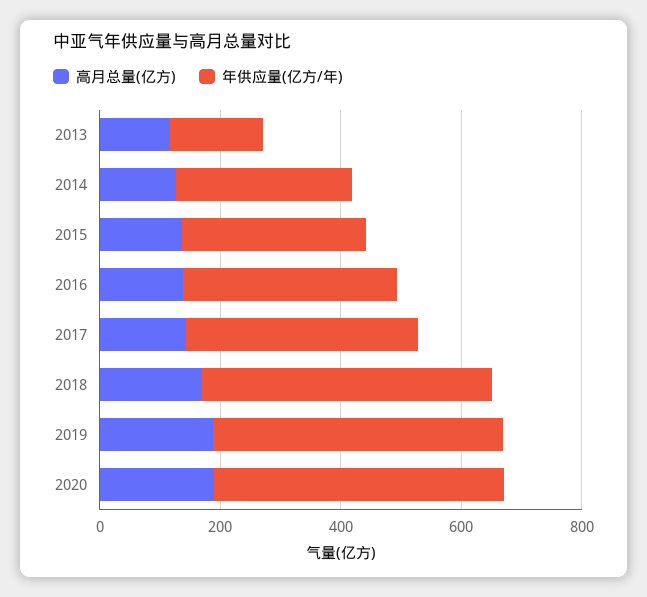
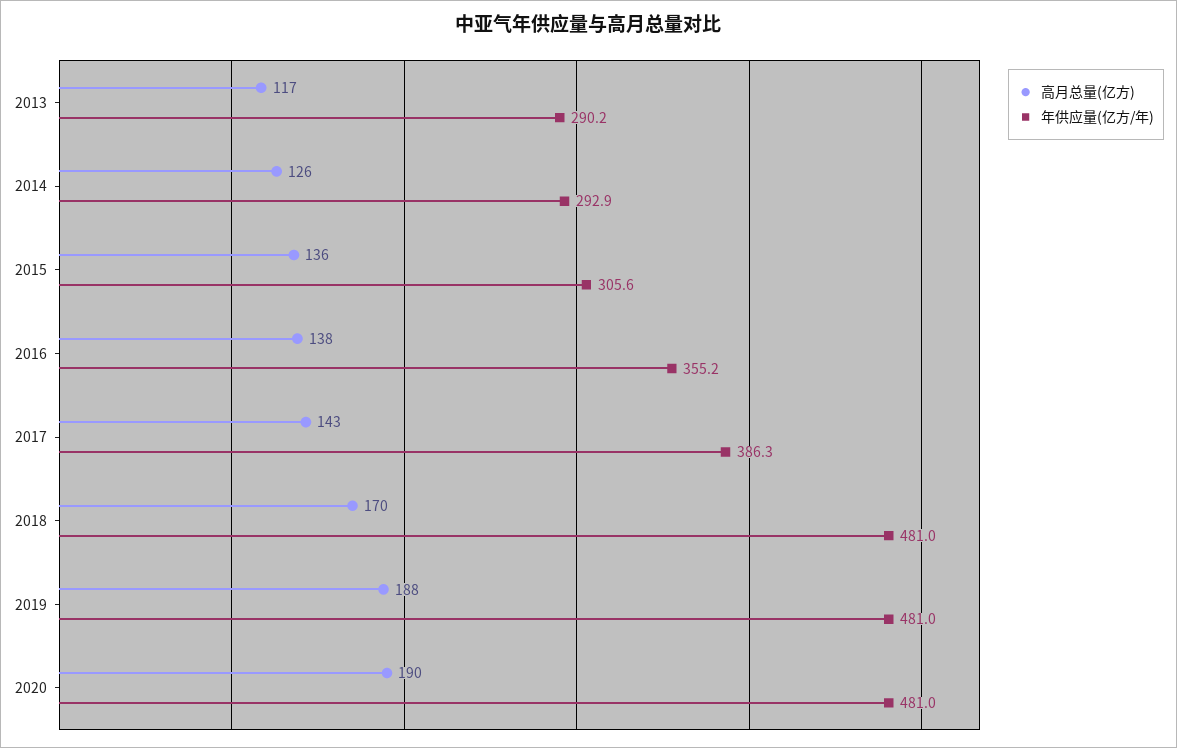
  {
    "高月总量(亿方)": {
      "2013": 117,
      "2014": 126,
      "2015": 136,
      "2016": 138,
      "2017": 143,
      "2018": 170,
      "2019": 188,
      "2020": 190
    },
    "年供应量(亿方/年)": {
-     "2013": 150,
+     "2013": 290.2,
      "2014": 292.9,
      "2015": 305.6,
      "2016": 355.2,
      "2017": 386.3,
      "2018": 481,
      "2019": 481,
      "2020": 481
    }
  }

